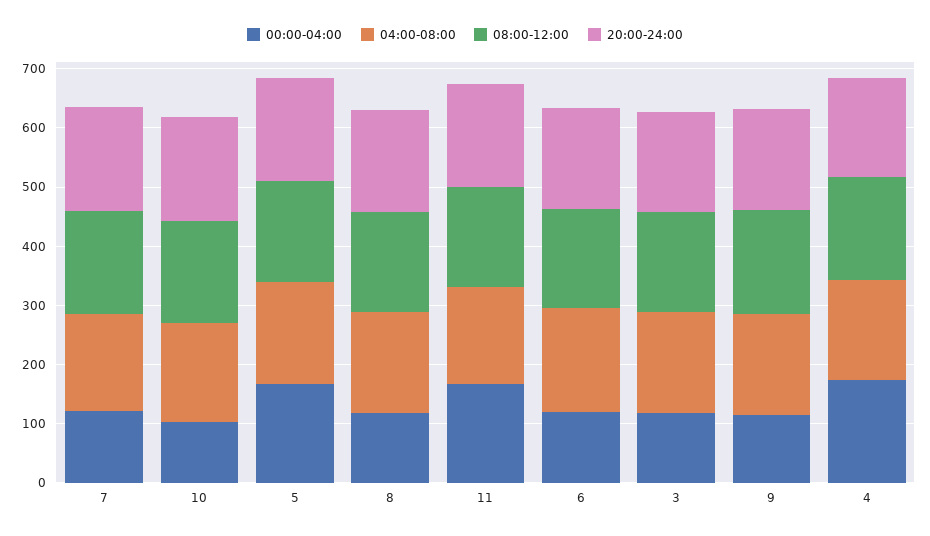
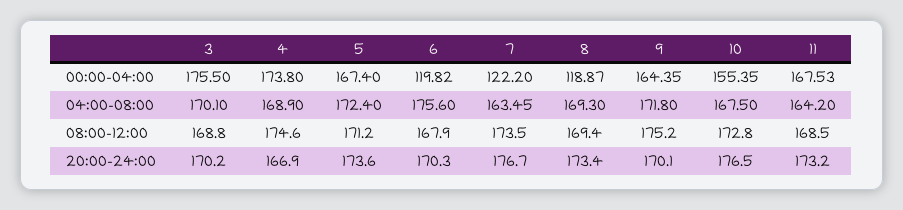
  {
    "00:00-04:00": {
      "7": 122.2,
-     "10": 100,
+     "10": 155.35,
      "5": 167.4,
      "8": 118.87,
      "11": 167.53,
      "6": 119.82,
-     "3": 120,
+     "3": 175.5,
-     "9": 120,
+     "9": 164.35,
      "4": 173.8
    },
    "04:00-08:00": {
      "7": 163.45,
      "10": 167.5,
      "5": 172.4,
      "8": 169.3,
      "11": 164.2,
      "6": 175.6,
      "3": 170.1,
      "9": 171.8,
      "4": 168.9
    },
    "08:00-12:00": {
      "7": 173.5,
      "10": 172.8,
      "5": 171.2,
      "8": 169.4,
      "11": 168.5,
      "6": 167.9,
      "3": 168.8,
      "9": 175.2,
      "4": 174.6
    },
    "20:00-24:00": {
      "7": 176.7,
      "10": 176.5,
      "5": 173.6,
      "8": 173.4,
      "11": 173.2,
      "6": 170.3,
      "3": 170.2,
      "9": 170.1,
      "4": 166.9
    }
  }

